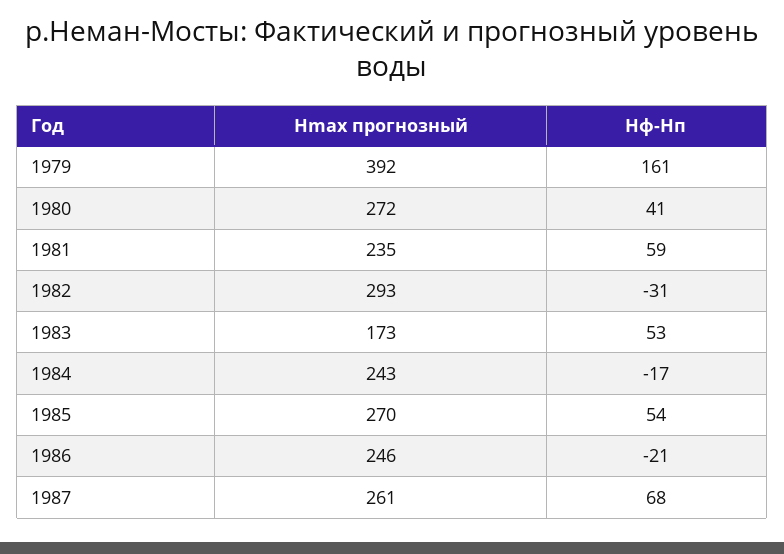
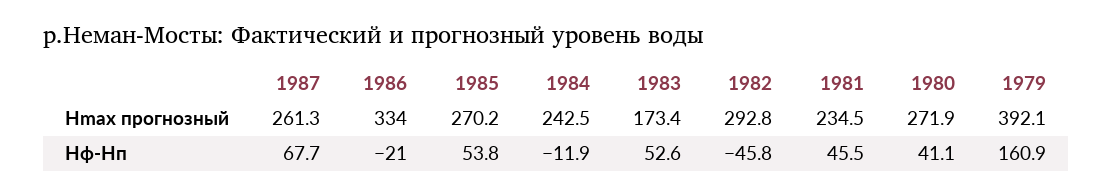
  {
    "Hmax прогнозный": {
      "1979": 392.1,
      "1980": 271.9,
      "1981": 234.5,
      "1982": 292.8,
      "1983": 173.4,
      "1984": 242.5,
      "1985": 270.2,
-     "1986": 246,
+     "1986": 334,
      "1987": 261.3
    },
    "Hф-Hп": {
      "1979": 160.9,
      "1980": 41.1,
-     "1981": 59,
+     "1981": 45.5,
-     "1982": -31,
+     "1982": -45.8,
      "1983": 52.6,
-     "1984": -17,
+     "1984": -11.9,
      "1985": 53.8,
      "1986": -21,
      "1987": 67.7
    }
  }

